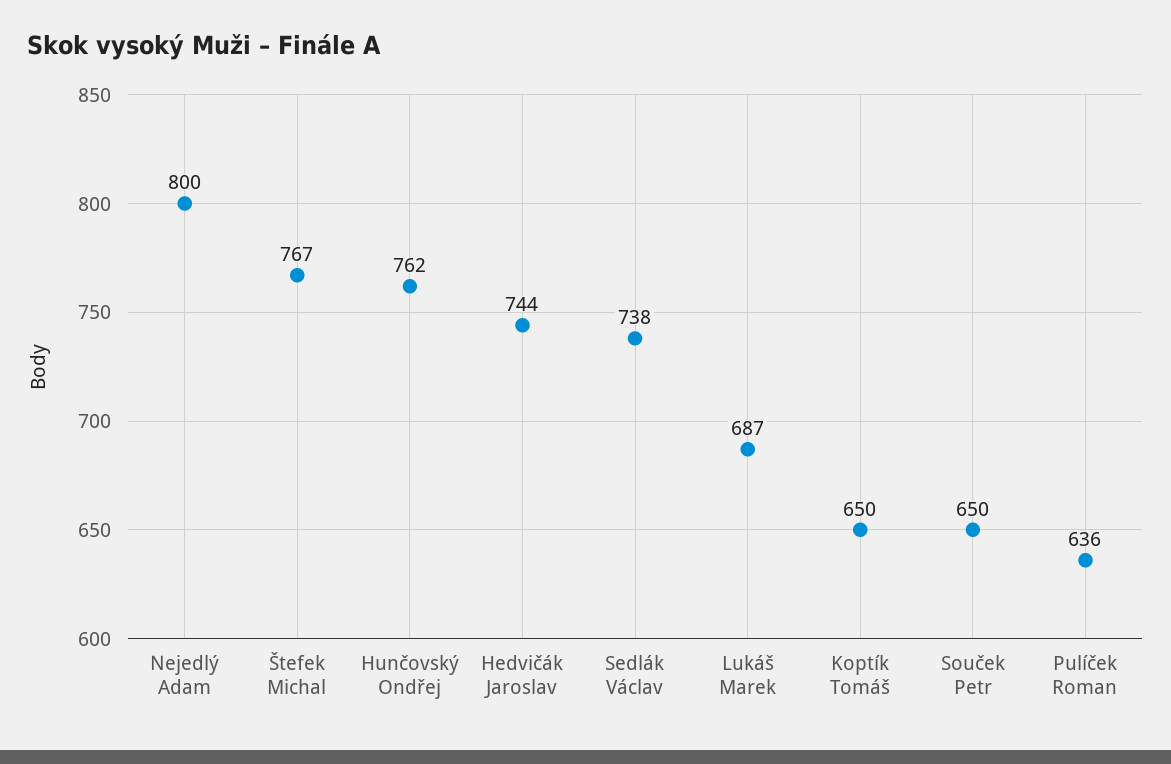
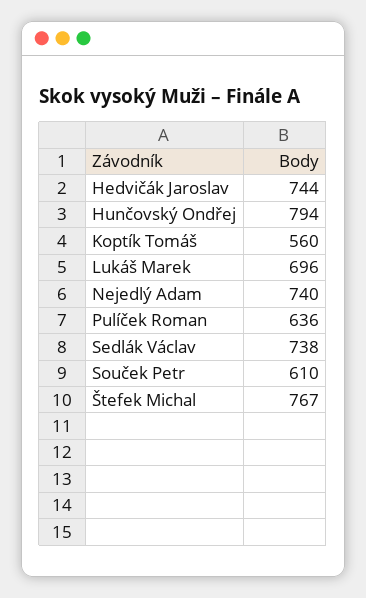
  {
-   "Nejedlý Adam": 800,
+   "Nejedlý Adam": 740,
    "Štefek Michal": 767,
-   "Hunčovský Ondřej": 762,
+   "Hunčovský Ondřej": 794,
    "Hedvičák Jaroslav": 744,
    "Sedlák Václav": 738,
-   "Lukáš Marek": 687,
+   "Lukáš Marek": 696,
-   "Koptík Tomáš": 650,
+   "Koptík Tomáš": 560,
-   "Souček Petr": 650,
+   "Souček Petr": 610,
    "Pulíček Roman": 636
  }

